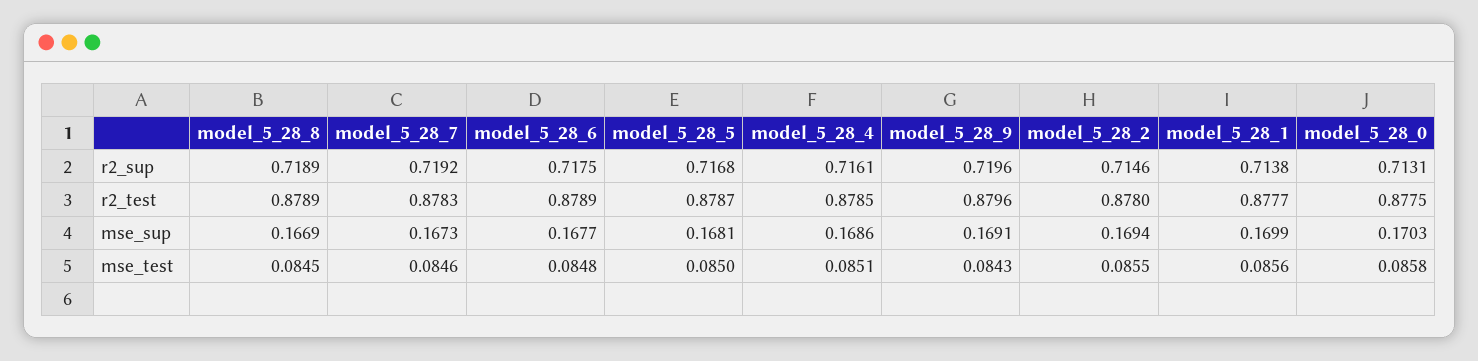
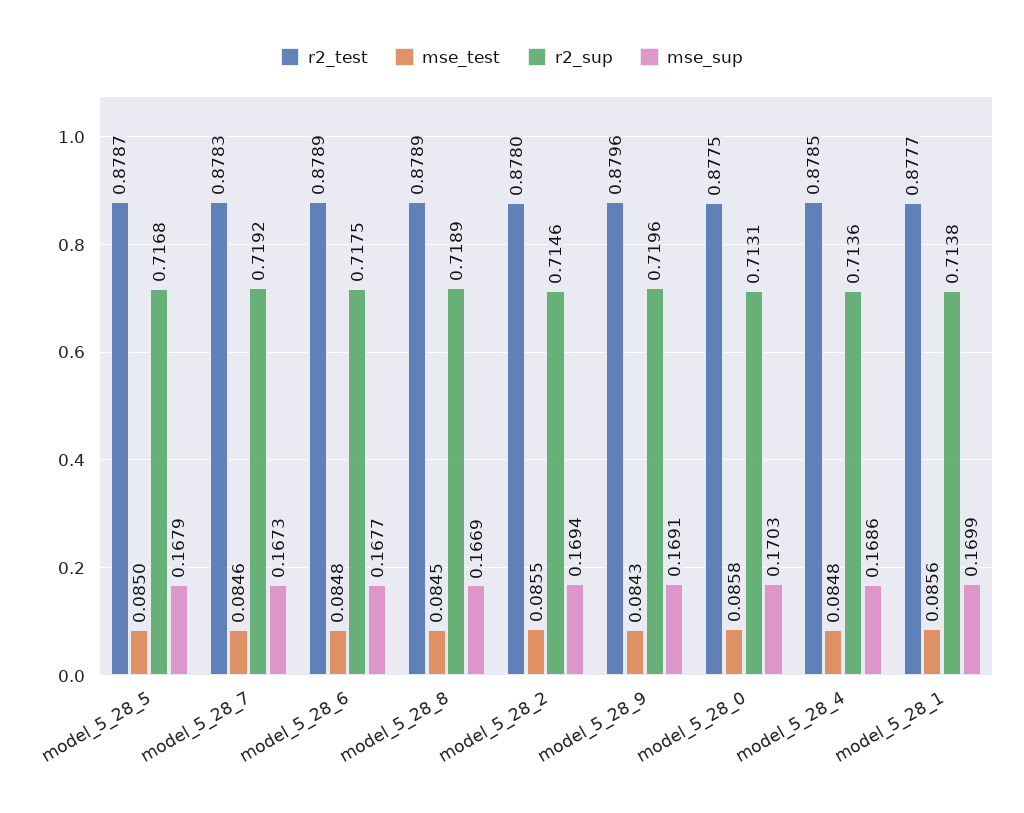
  {
    "r2_sup": {
      "model_5_28_8": 0.7189,
      "model_5_28_7": 0.7192,
      "model_5_28_6": 0.7175,
      "model_5_28_5": 0.7168,
-     "model_5_28_4": 0.7161,
+     "model_5_28_4": 0.7136,
      "model_5_28_9": 0.7196,
      "model_5_28_2": 0.7146,
      "model_5_28_1": 0.7138,
      "model_5_28_0": 0.7131
    },
    "r2_test": {
      "model_5_28_8": 0.8789,
      "model_5_28_7": 0.8783,
      "model_5_28_6": 0.8789,
      "model_5_28_5": 0.8787,
      "model_5_28_4": 0.8785,
      "model_5_28_9": 0.8796,
      "model_5_28_2": 0.878,
      "model_5_28_1": 0.8777,
      "model_5_28_0": 0.8775
    },
    "mse_sup": {
      "model_5_28_8": 0.1669,
      "model_5_28_7": 0.1673,
      "model_5_28_6": 0.1677,
-     "model_5_28_5": 0.1681,
+     "model_5_28_5": 0.1679,
      "model_5_28_4": 0.1686,
      "model_5_28_9": 0.1691,
      "model_5_28_2": 0.1694,
      "model_5_28_1": 0.1699,
      "model_5_28_0": 0.1703
    },
    "mse_test": {
      "model_5_28_8": 0.0845,
      "model_5_28_7": 0.0846,
      "model_5_28_6": 0.0848,
      "model_5_28_5": 0.085,
-     "model_5_28_4": 0.0851,
+     "model_5_28_4": 0.0848,
      "model_5_28_9": 0.0843,
      "model_5_28_2": 0.0855,
      "model_5_28_1": 0.0856,
      "model_5_28_0": 0.0858
    }
  }

